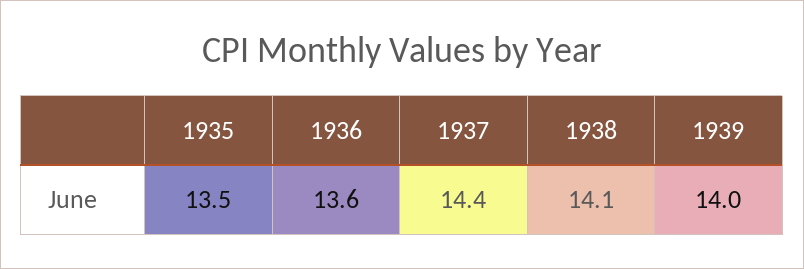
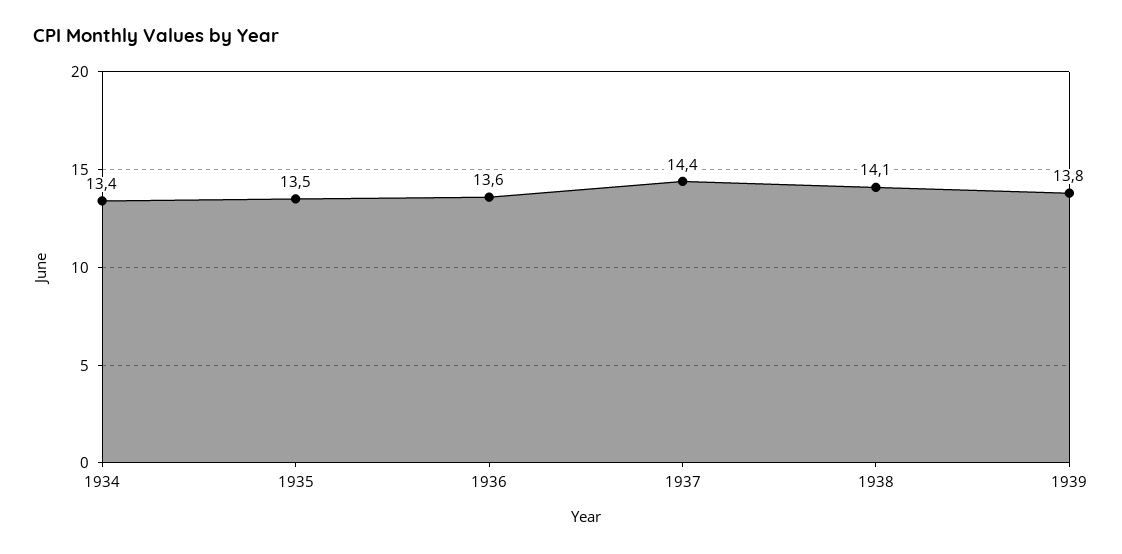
  {
    "1935": 13.5,
    "1936": 13.6,
    "1937": 14.4,
    "1938": 14.1,
-   "1939": 14
+   "1939": 13.8,
+   "1934": 13.4
  }

